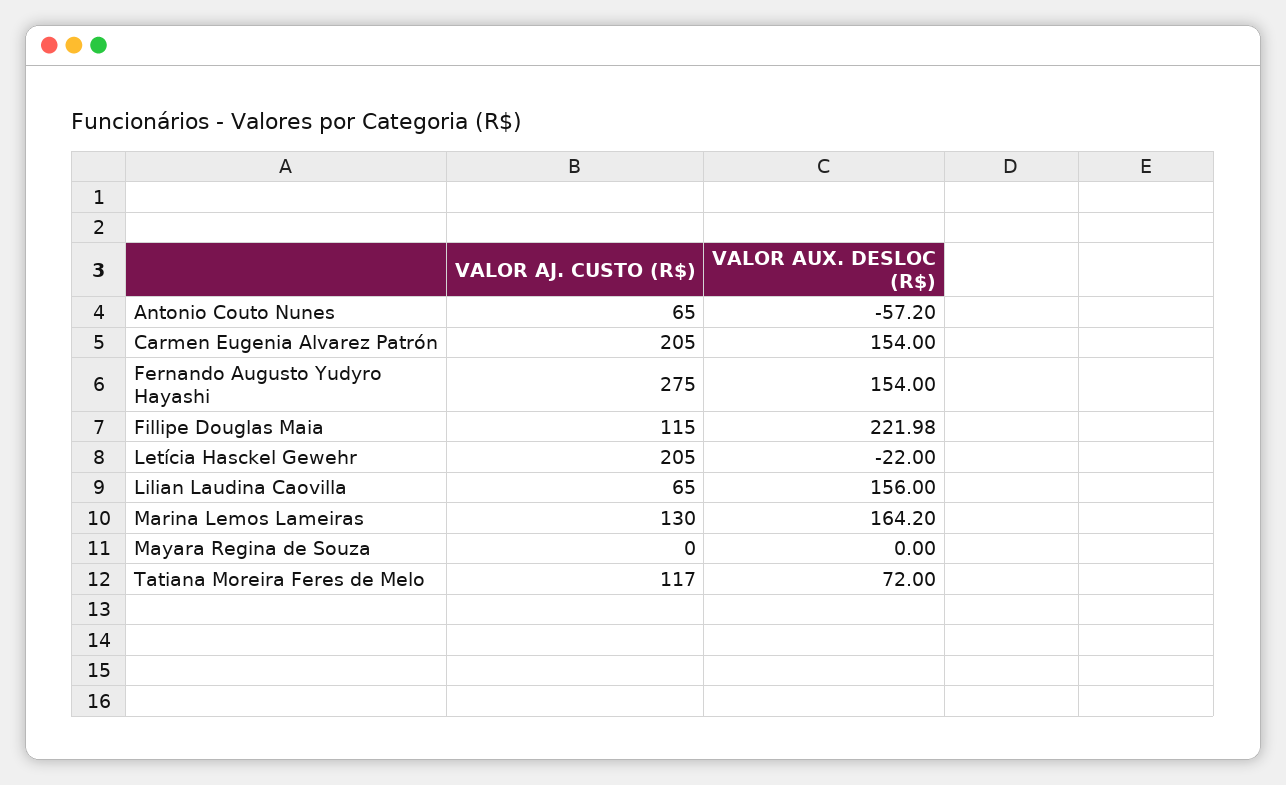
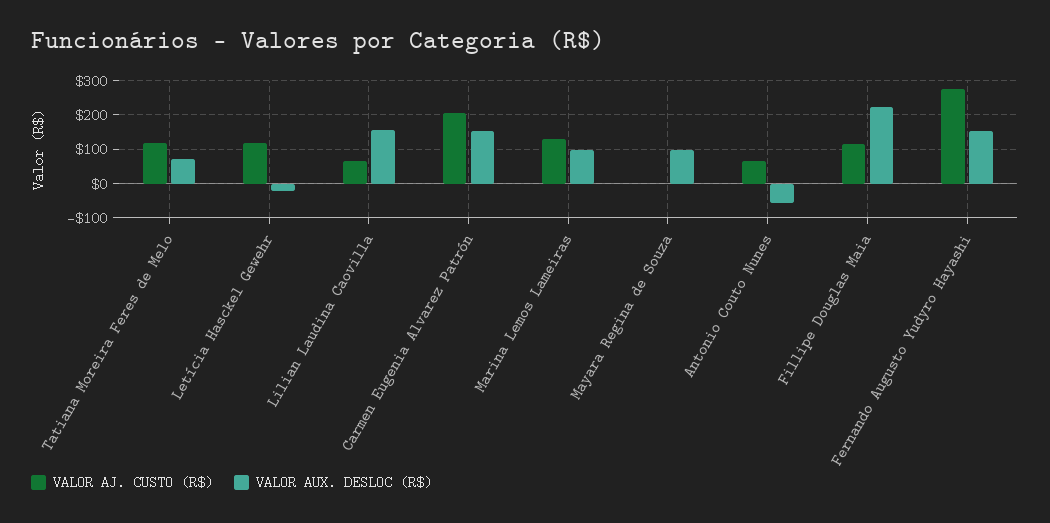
  {
    "VALOR AJ. CUSTO (R$)": {
      "Antonio Couto Nunes": 65,
      "Carmen Eugenia Alvarez Patrón": 205,
      "Fernando Augusto Yudyro Hayashi": 275,
      "Fillipe Douglas Maia": 115,
-     "Letícia Hasckel Gewehr": 205,
+     "Letícia Hasckel Gewehr": 120,
      "Lilian Laudina Caovilla": 65,
      "Marina Lemos Lameiras": 130,
      "Mayara Regina de Souza": 0,
      "Tatiana Moreira Feres de Melo": 117
    },
    "VALOR AUX. DESLOC (R$)": {
      "Antonio Couto Nunes": -57.2,
      "Carmen Eugenia Alvarez Patrón": 154,
      "Fernando Augusto Yudyro Hayashi": 154,
      "Fillipe Douglas Maia": 221.98,
      "Letícia Hasckel Gewehr": -22,
      "Lilian Laudina Caovilla": 156,
-     "Marina Lemos Lameiras": 164.2,
+     "Marina Lemos Lameiras": 100,
-     "Mayara Regina de Souza": 0,
+     "Mayara Regina de Souza": 100,
      "Tatiana Moreira Feres de Melo": 72
    }
  }

